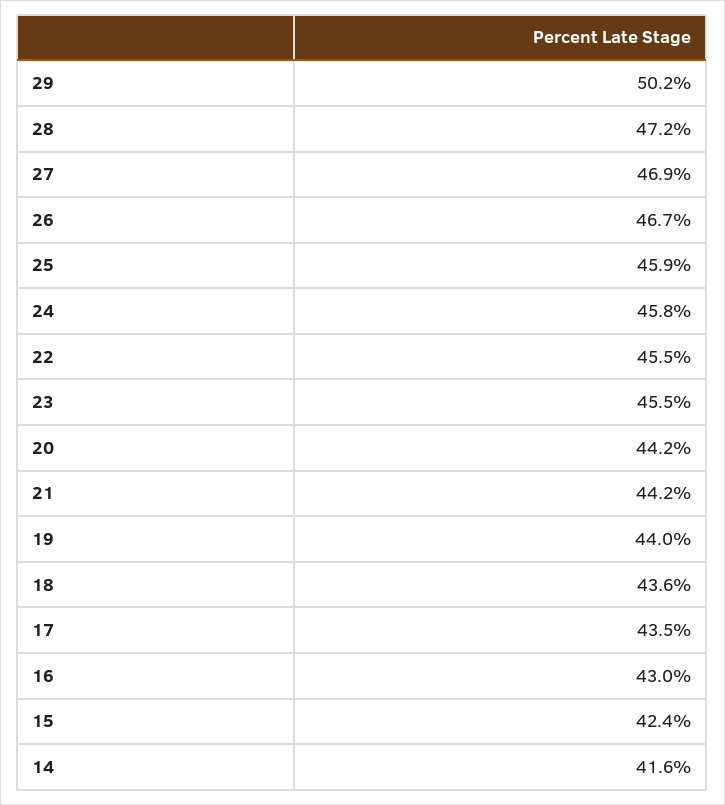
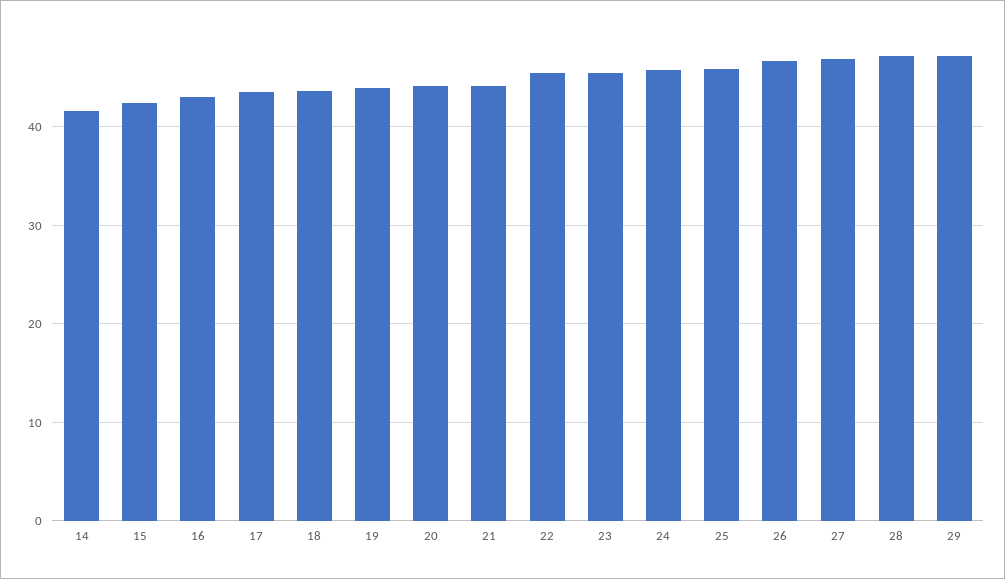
  {
-   "29": 50.2,
+   "29": 47,
    "28": 47.2,
    "27": 46.9,
    "26": 46.7,
    "25": 45.9,
    "24": 45.8,
    "22": 45.5,
    "23": 45.5,
    "20": 44.2,
    "21": 44.2,
    "19": 44,
    "18": 43.6,
    "17": 43.5,
    "16": 43,
    "15": 42.4,
    "14": 41.6
  }

